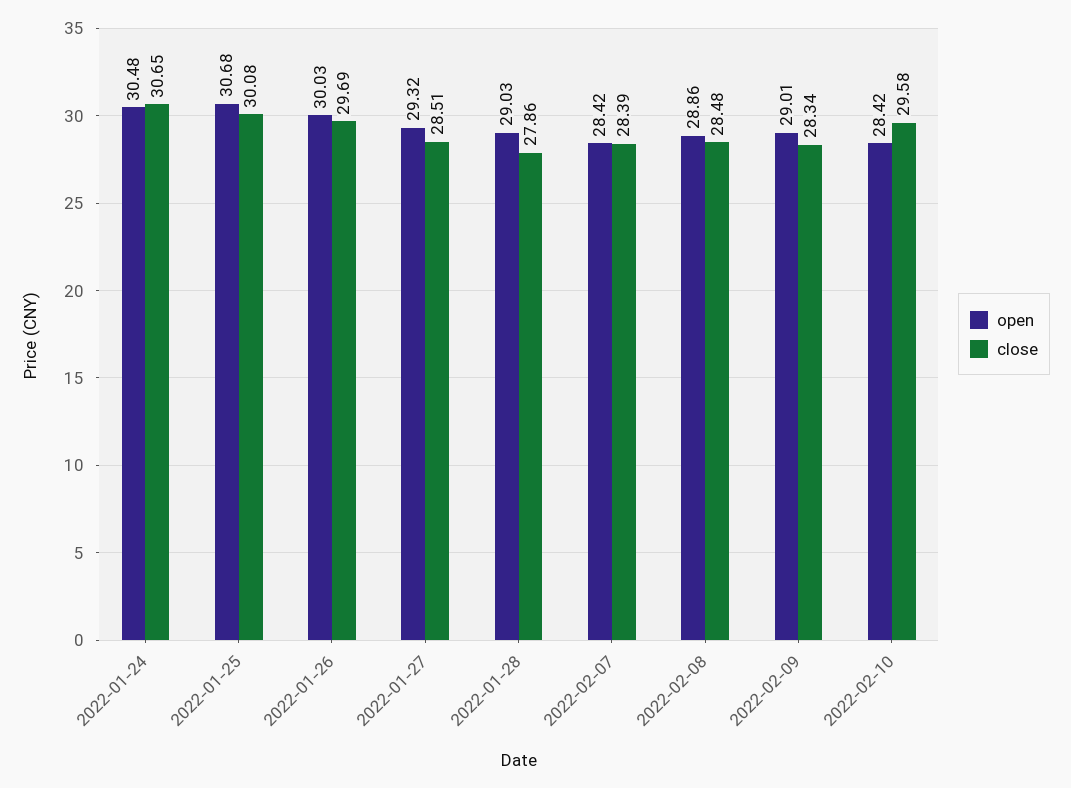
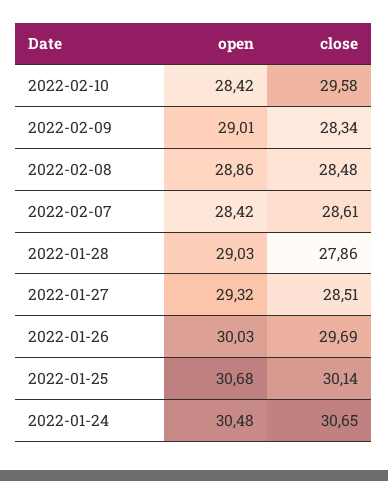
  {
    "open": {
      "2022-01-24": 30.48,
      "2022-01-25": 30.68,
      "2022-01-26": 30.03,
      "2022-01-27": 29.32,
      "2022-01-28": 29.03,
      "2022-02-07": 28.42,
      "2022-02-08": 28.86,
      "2022-02-09": 29.01,
      "2022-02-10": 28.42
    },
    "close": {
      "2022-01-24": 30.65,
-     "2022-01-25": 30.08,
+     "2022-01-25": 30.14,
      "2022-01-26": 29.69,
      "2022-01-27": 28.51,
      "2022-01-28": 27.86,
-     "2022-02-07": 28.39,
+     "2022-02-07": 28.61,
      "2022-02-08": 28.48,
      "2022-02-09": 28.34,
      "2022-02-10": 29.58
    }
  }

